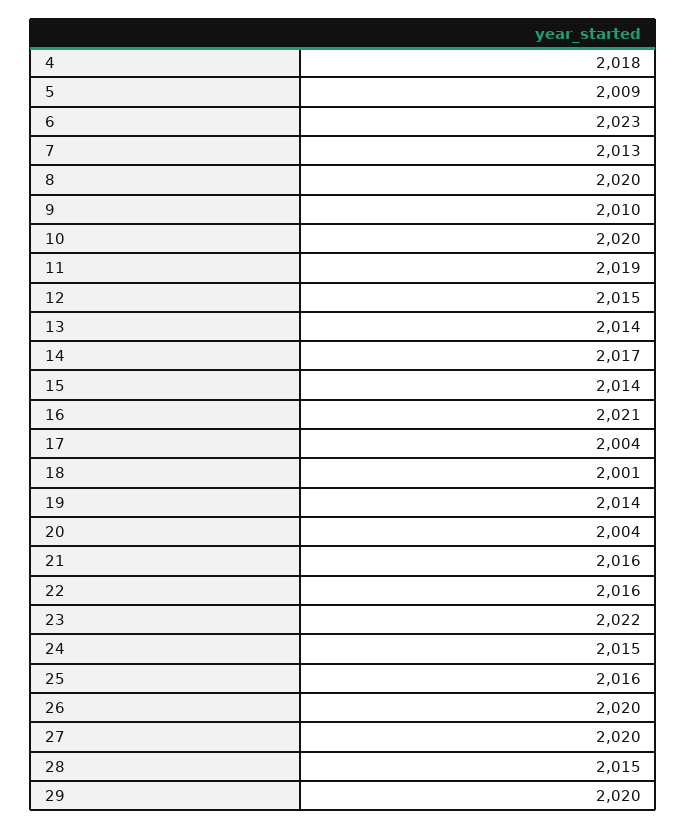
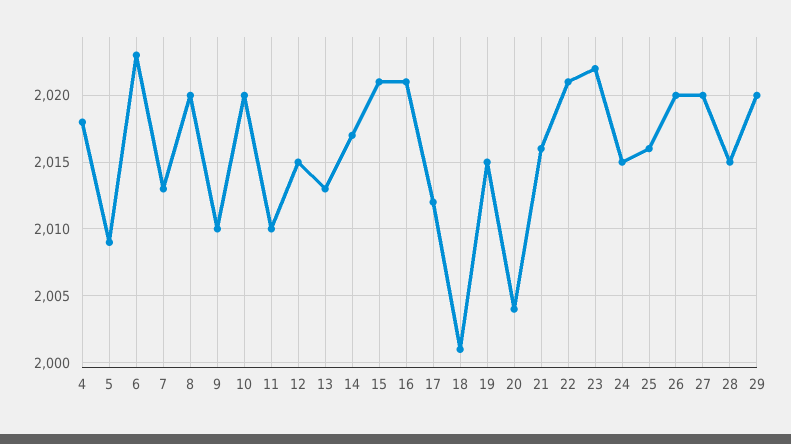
  {
    "4": 2018,
    "5": 2009,
    "6": 2023,
    "7": 2013,
    "8": 2020,
    "9": 2010,
    "10": 2020,
-   "11": 2019,
+   "11": 2010,
    "12": 2015,
-   "13": 2014,
+   "13": 2013,
    "14": 2017,
-   "15": 2014,
+   "15": 2021,
    "16": 2021,
-   "17": 2004,
+   "17": 2012,
    "18": 2001,
-   "19": 2014,
+   "19": 2015,
    "20": 2004,
    "21": 2016,
-   "22": 2016,
+   "22": 2021,
    "23": 2022,
    "24": 2015,
    "25": 2016,
    "26": 2020,
    "27": 2020,
    "28": 2015,
    "29": 2020
  }

